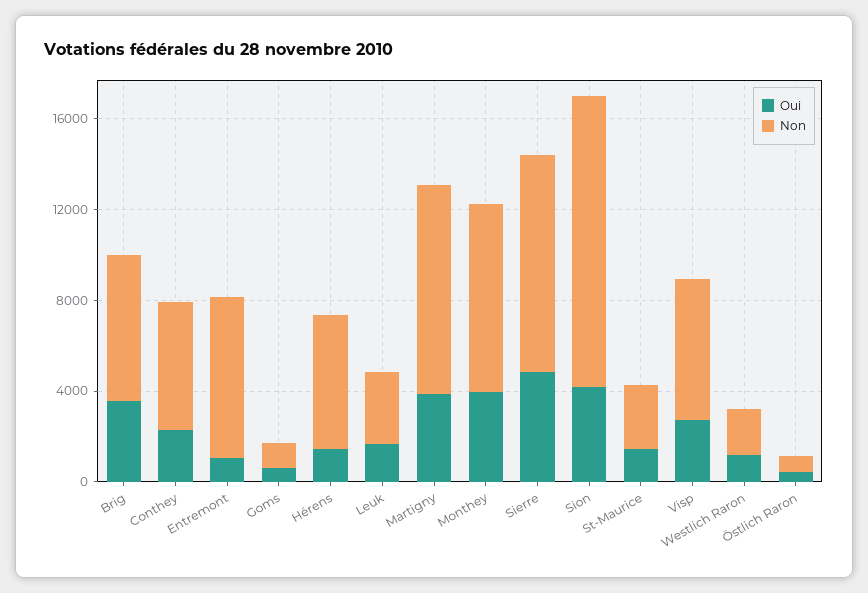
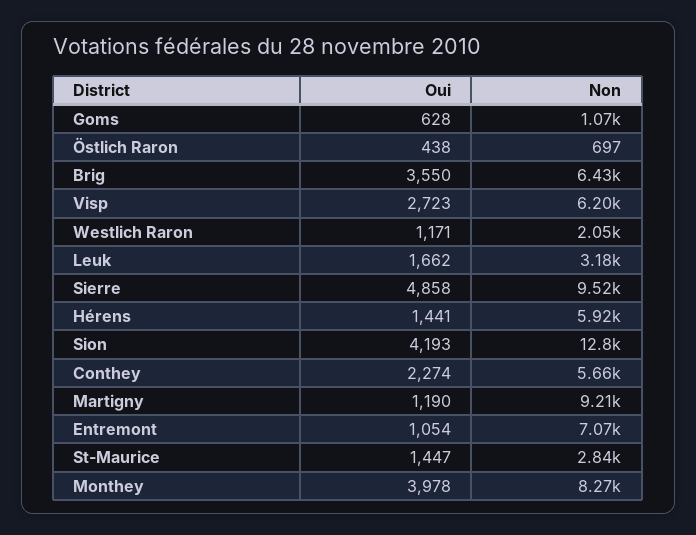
  {
    "Oui": {
      "Brig": 3550,
      "Conthey": 2274,
      "Entremont": 1054,
      "Goms": 628,
      "Hérens": 1441,
      "Leuk": 1662,
-     "Martigny": 4000,
+     "Martigny": 1190,
      "Monthey": 3978,
      "Sierre": 4858,
      "Sion": 4193,
      "St-Maurice": 1447,
      "Visp": 2723,
      "Westlich Raron": 1171,
      "Östlich Raron": 438
    },
    "Non": {
      "Brig": 6430,
      "Conthey": 5660,
      "Entremont": 7070,
      "Goms": 1070,
      "Hérens": 5920,
      "Leuk": 3180,
      "Martigny": 9210,
      "Monthey": 8270,
      "Sierre": 9520,
      "Sion": 12800,
      "St-Maurice": 2840,
      "Visp": 6200,
      "Westlich Raron": 2050,
      "Östlich Raron": 697
    }
  }

